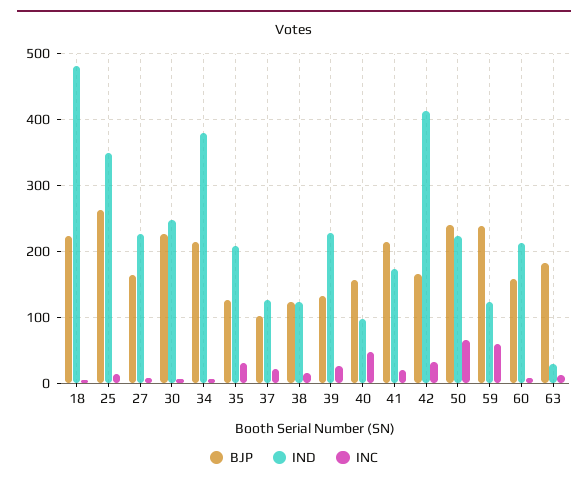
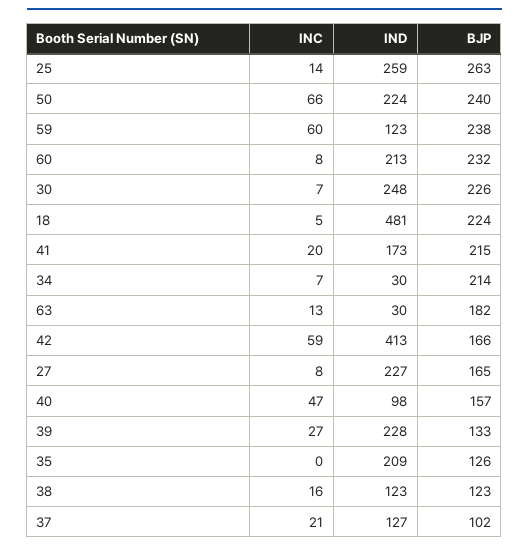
  {
    "BJP": {
      "18": 224,
      "25": 263,
      "27": 165,
      "30": 226,
      "34": 214,
      "35": 126,
      "37": 102,
      "38": 123,
      "39": 133,
      "40": 157,
      "41": 215,
      "42": 166,
      "50": 240,
      "59": 238,
-     "60": 160,
+     "60": 232,
      "63": 182
    },
    "IND": {
      "18": 481,
-     "25": 350,
+     "25": 259,
      "27": 227,
      "30": 248,
-     "34": 380,
+     "34": 30,
      "35": 209,
      "37": 127,
      "38": 123,
      "39": 228,
      "40": 98,
      "41": 173,
      "42": 413,
      "50": 224,
      "59": 123,
      "60": 213,
      "63": 30
    },
    "INC": {
      "18": 5,
      "25": 14,
      "27": 8,
      "30": 7,
      "34": 7,
-     "35": 30,
+     "35": 0,
      "37": 21,
      "38": 16,
      "39": 27,
      "40": 47,
      "41": 20,
-     "42": 30,
+     "42": 59,
      "50": 66,
      "59": 60,
      "60": 8,
      "63": 13
    }
  }

